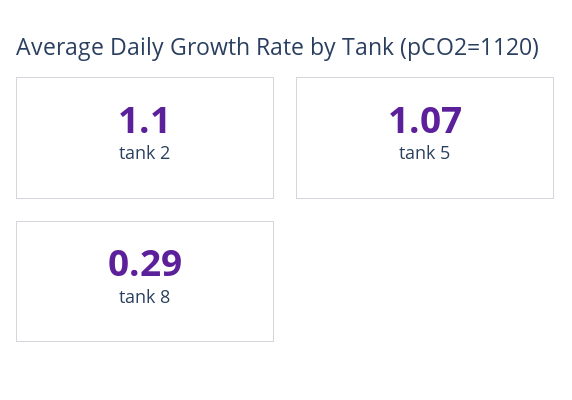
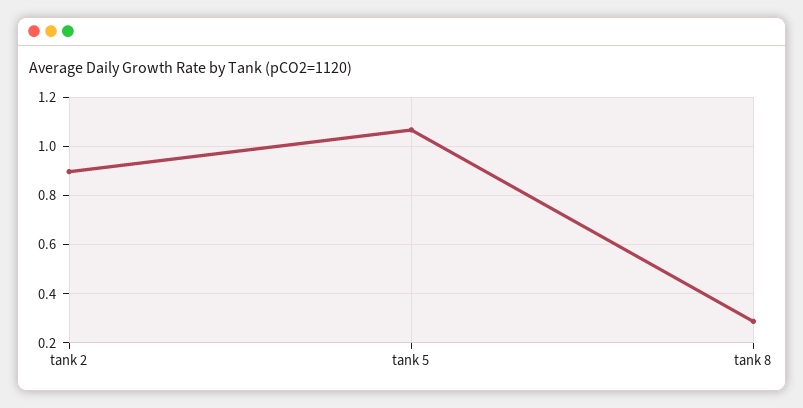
  {
-   "tank 2": 1.1,
+   "tank 2": 0.9,
    "tank 5": 1.07,
    "tank 8": 0.29
  }

